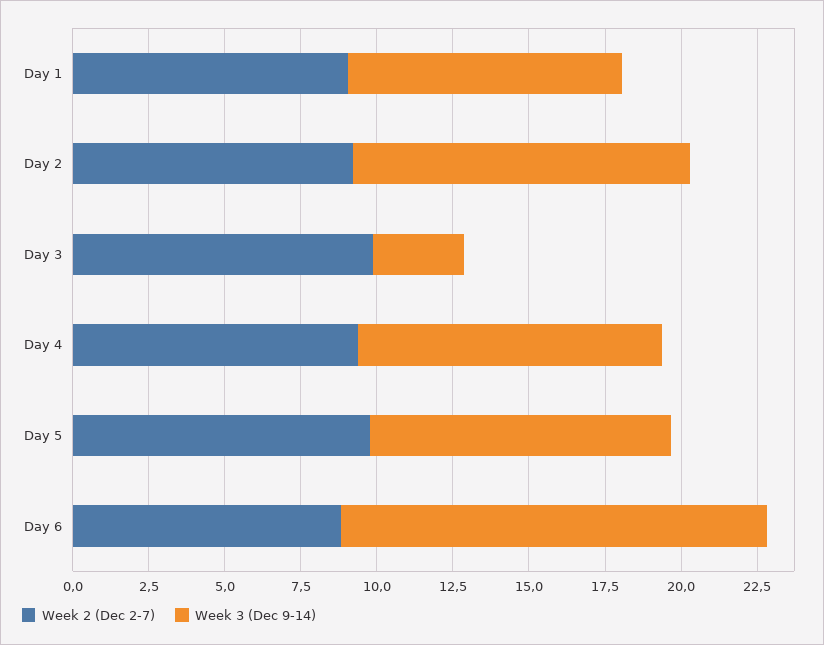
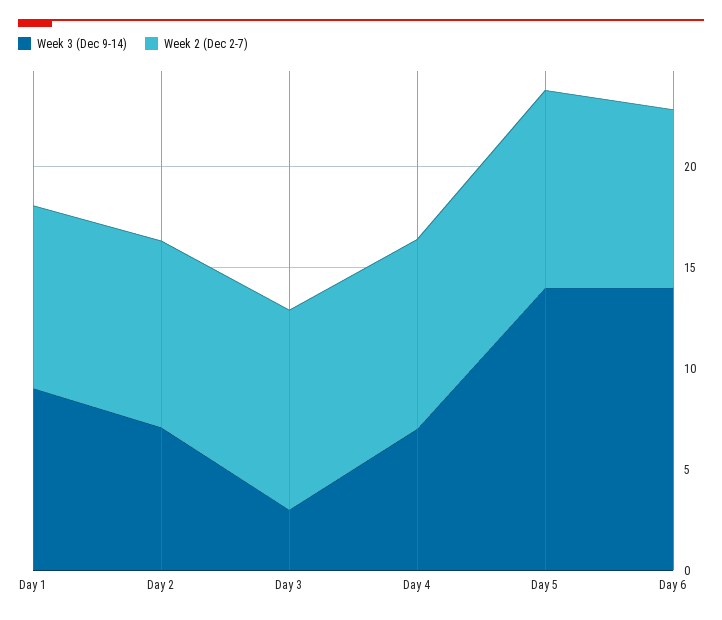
  {
    "Week 2 (Dec 2-7)": {
      "Day 1": 9,
      "Day 2": 9,
      "Day 3": 10,
      "Day 4": 9.5,
      "Day 5": 10,
      "Day 6": 9
    },
    "Week 3 (Dec 9-14)": {
      "Day 1": 9,
-     "Day 2": 11,
+     "Day 2": 7,
      "Day 3": 3,
-     "Day 4": 10,
+     "Day 4": 7,
-     "Day 5": 10,
+     "Day 5": 14,
      "Day 6": 14
    }
  }

